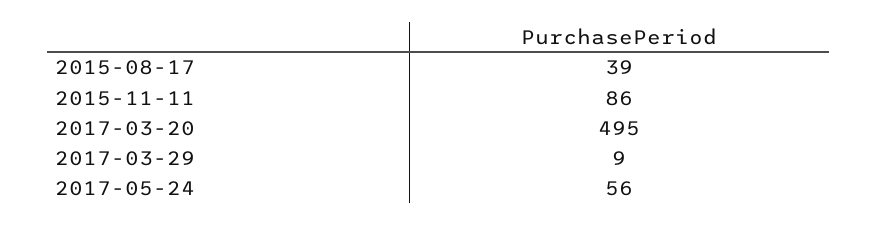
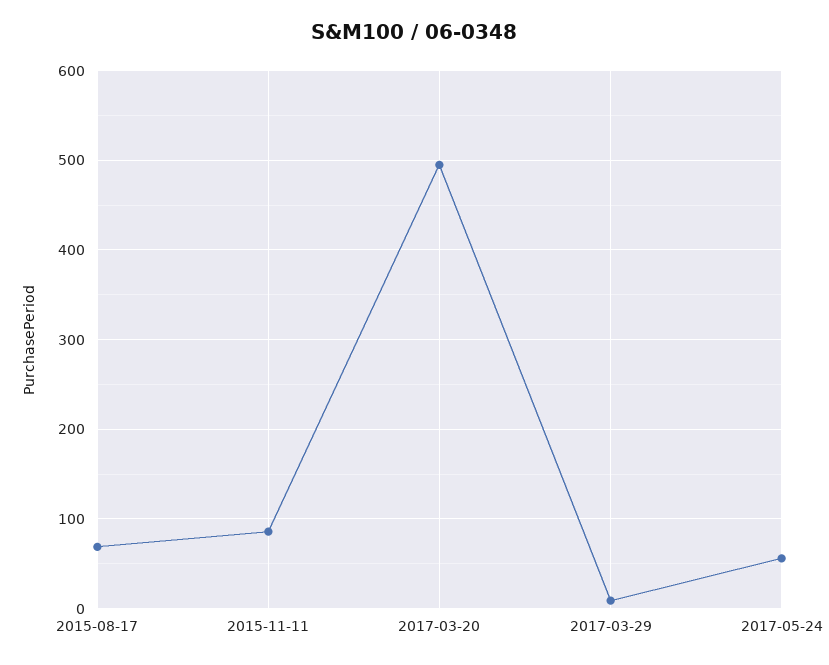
  {
-   "2015-08-17": 39,
+   "2015-08-17": 70,
    "2015-11-11": 86,
    "2017-03-20": 495,
    "2017-03-29": 9,
    "2017-05-24": 56
  }

